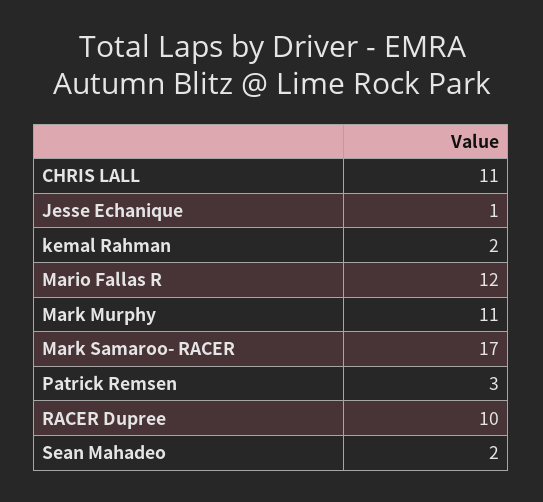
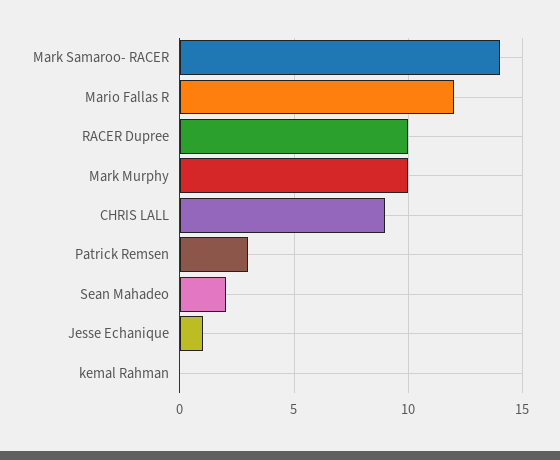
  {
-   "CHRIS LALL": 11,
+   "CHRIS LALL": 9,
    "Jesse Echanique": 1,
-   "kemal Rahman": 2,
+   "kemal Rahman": 0,
    "Mario Fallas R": 12,
-   "Mark Murphy": 11,
+   "Mark Murphy": 10,
-   "Mark Samaroo- RACER": 17,
+   "Mark Samaroo- RACER": 14,
    "Patrick Remsen": 3,
    "RACER Dupree": 10,
    "Sean Mahadeo": 2
  }

